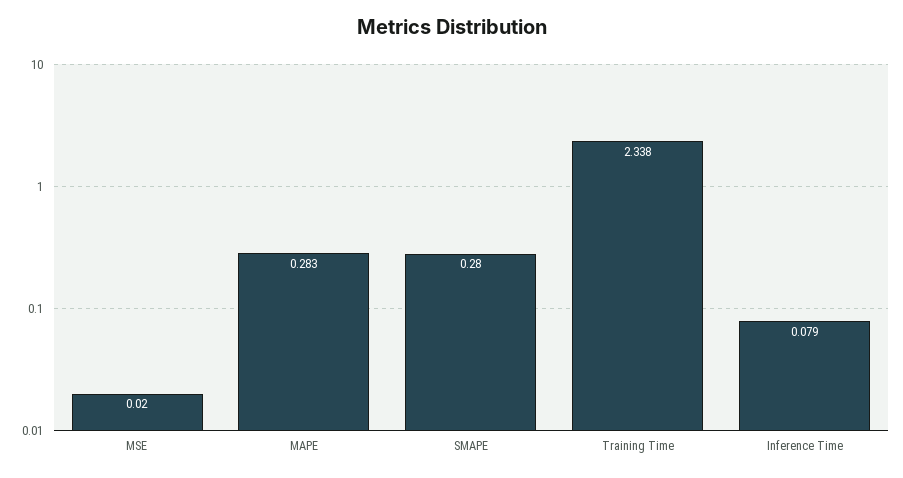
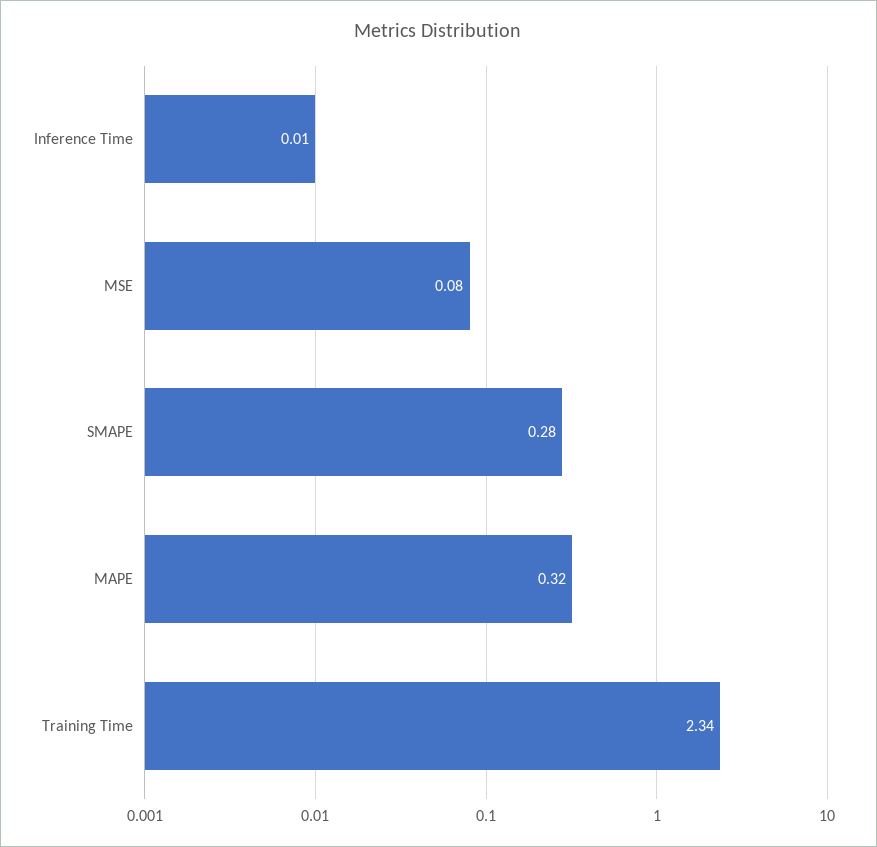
  {
-   "MSE": 0.02,
+   "MSE": 0.08,
-   "MAPE": 0.283,
+   "MAPE": 0.32,
    "SMAPE": 0.28,
    "Training Time": 2.338,
-   "Inference Time": 0.079
+   "Inference Time": 0.01
  }

